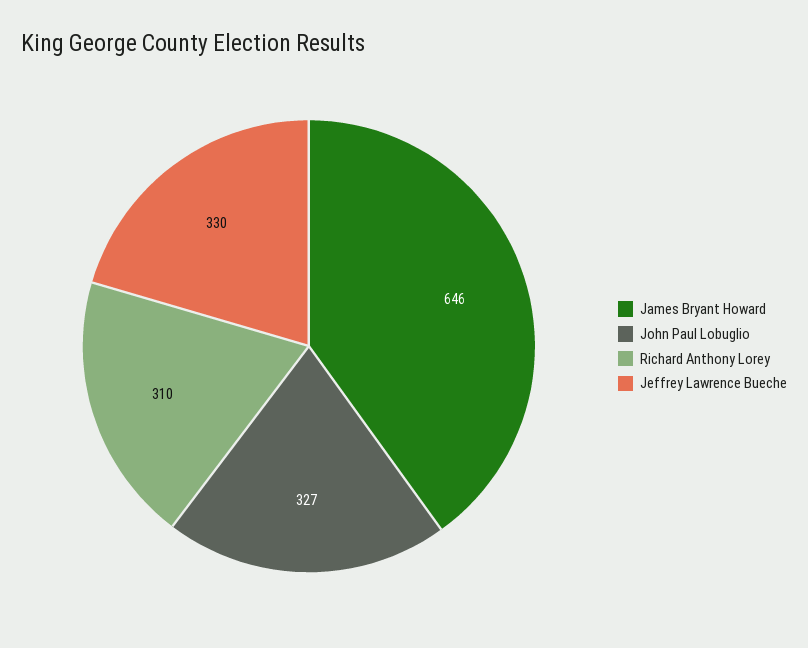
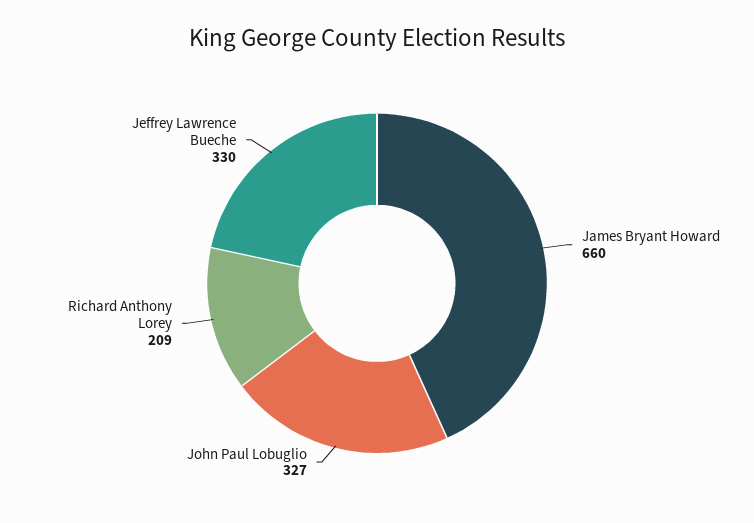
  {
-   "James Bryant Howard": 646,
+   "James Bryant Howard": 660,
    "John Paul Lobuglio": 327,
-   "Richard Anthony Lorey": 310,
+   "Richard Anthony Lorey": 209,
    "Jeffrey Lawrence Bueche": 330
  }

